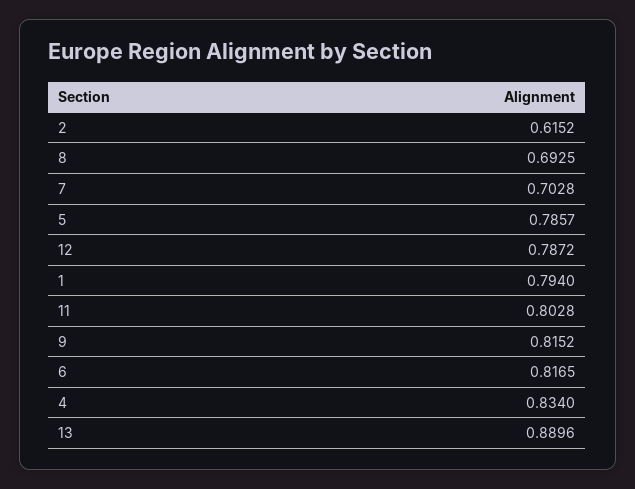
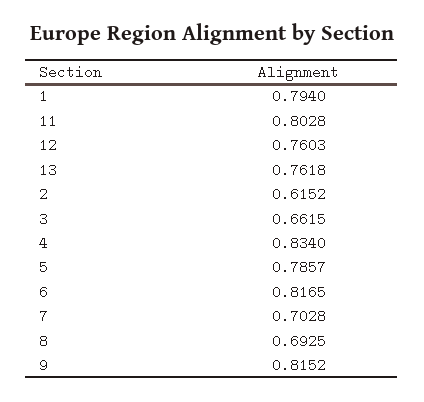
  {
    "2": 0.6152,
    "8": 0.6925,
    "7": 0.7028,
    "5": 0.7857,
-   "12": 0.7872,
+   "12": 0.7603,
    "1": 0.794,
    "11": 0.8028,
    "9": 0.8152,
    "6": 0.8165,
    "4": 0.834,
-   "13": 0.8896
+   "13": 0.7618,
+   "3": 0.6615
  }

